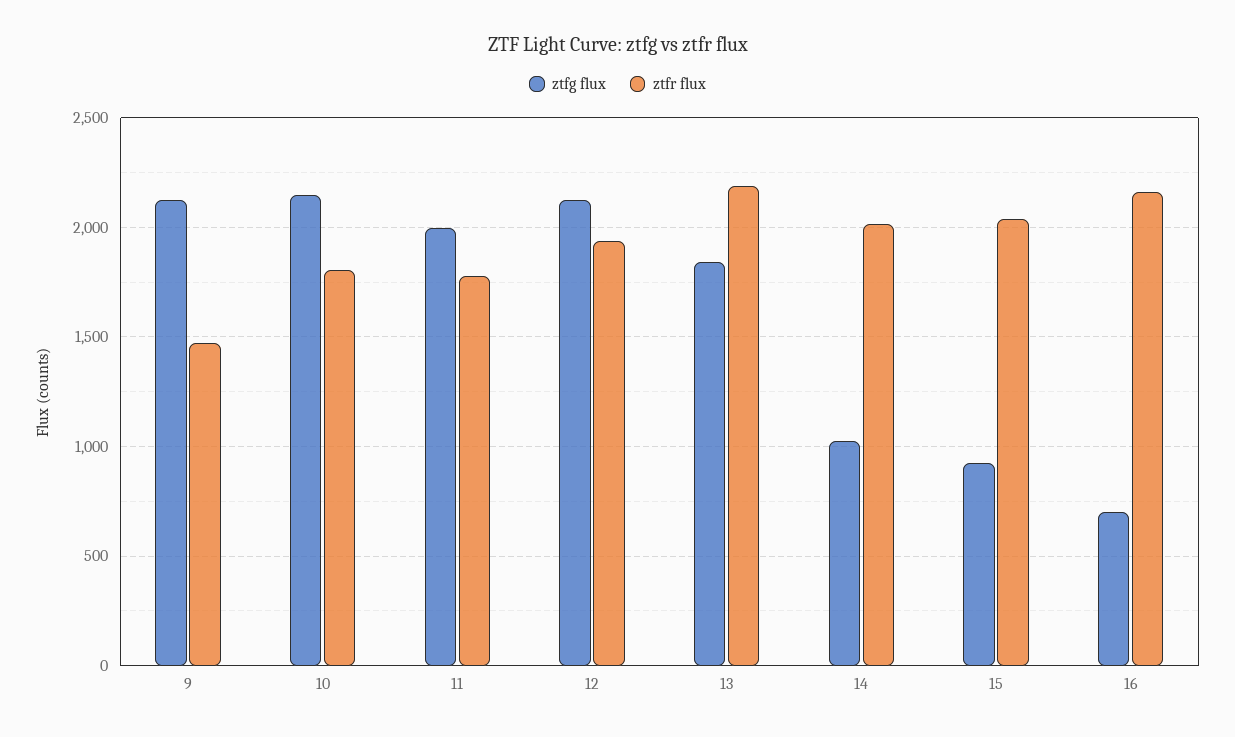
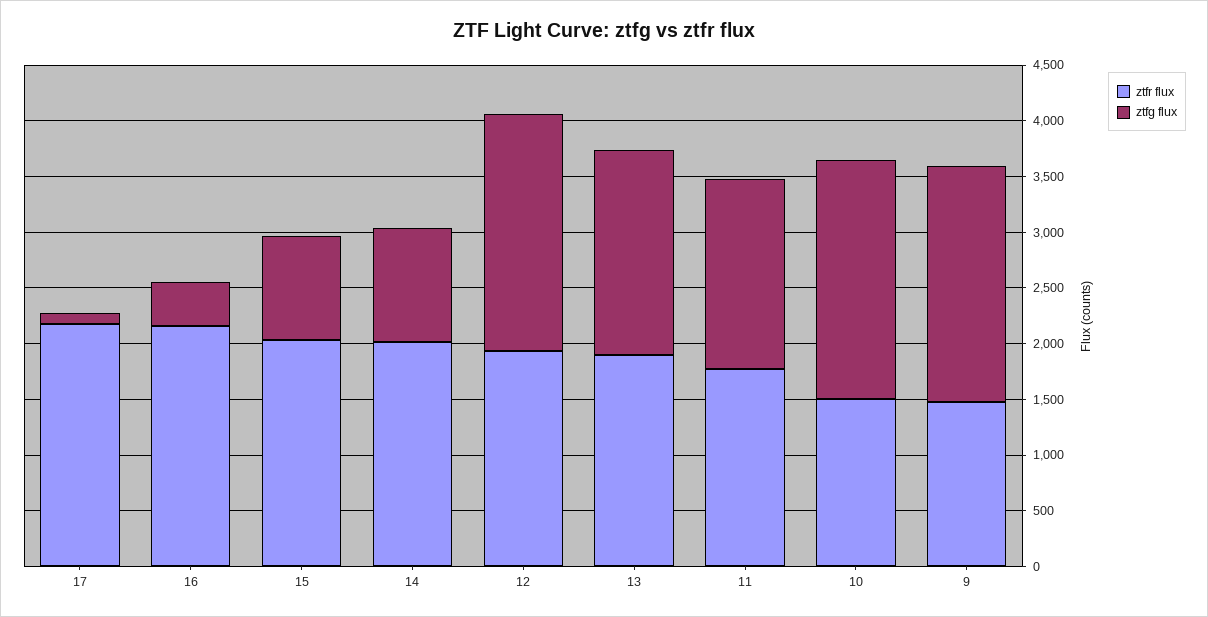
  {
    "ztfg flux": {
      "9": 2150,
      "10": 2150,
-     "11": 2000,
+     "11": 1700,
      "12": 2150,
      "13": 1850,
      "14": 1050,
      "15": 950,
-     "16": 700
+     "16": 400,
+     "17": 100
    },
    "ztfr flux": {
      "9": 1450,
-     "10": 1800,
+     "10": 1500,
      "11": 1800,
      "12": 1950,
-     "13": 2200,
+     "13": 1900,
      "14": 2000,
      "15": 2050,
-     "16": 2150
+     "16": 2150,
+     "17": 2200
    }
  }

